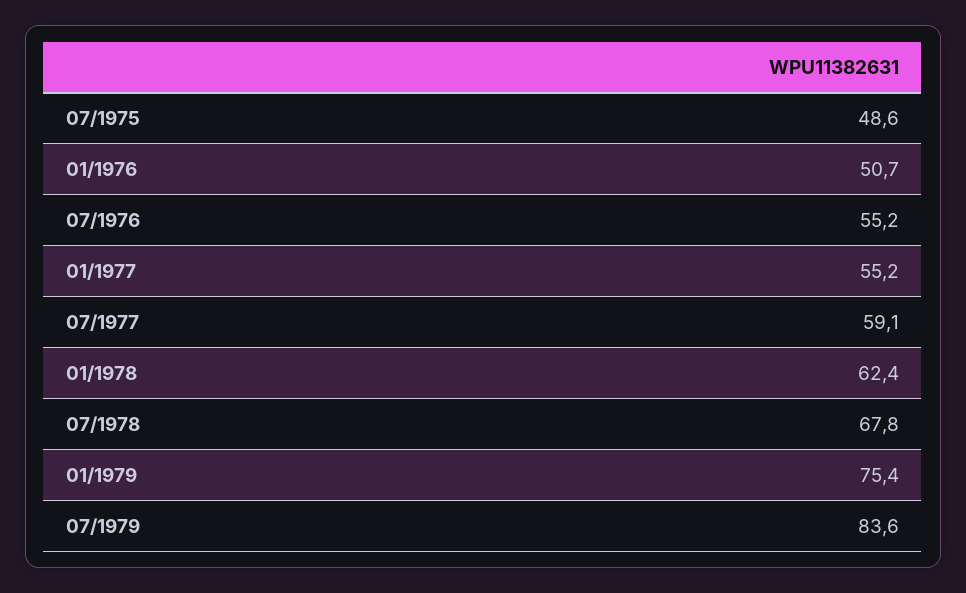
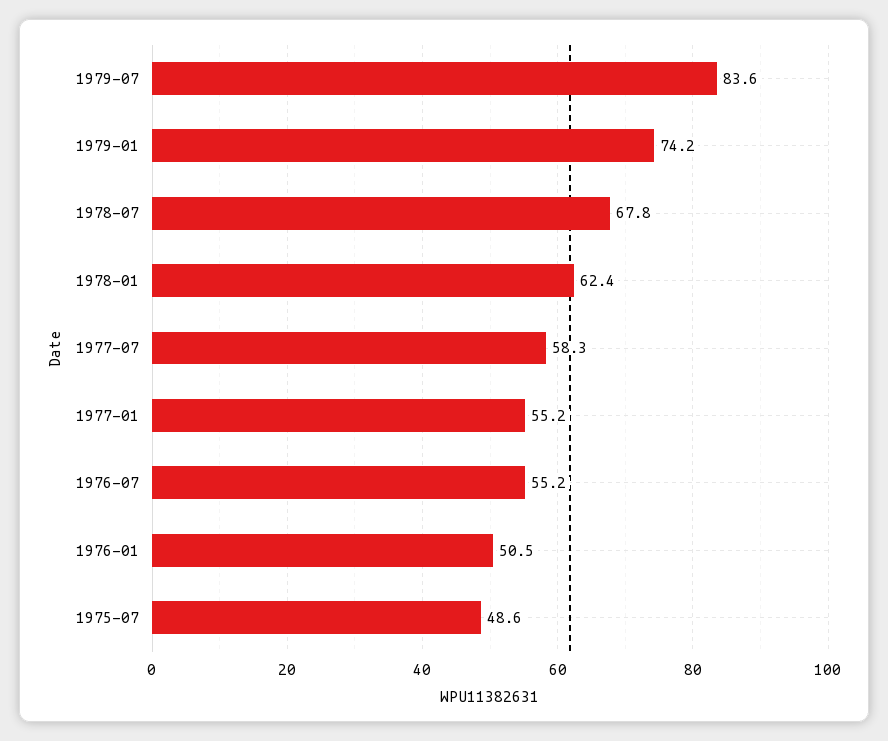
  {
    "07/1975": 48.6,
-   "01/1976": 50.7,
+   "01/1976": 50.5,
    "07/1976": 55.2,
    "01/1977": 55.2,
-   "07/1977": 59.1,
+   "07/1977": 58.3,
    "01/1978": 62.4,
    "07/1978": 67.8,
-   "01/1979": 75.4,
+   "01/1979": 74.2,
    "07/1979": 83.6
  }

